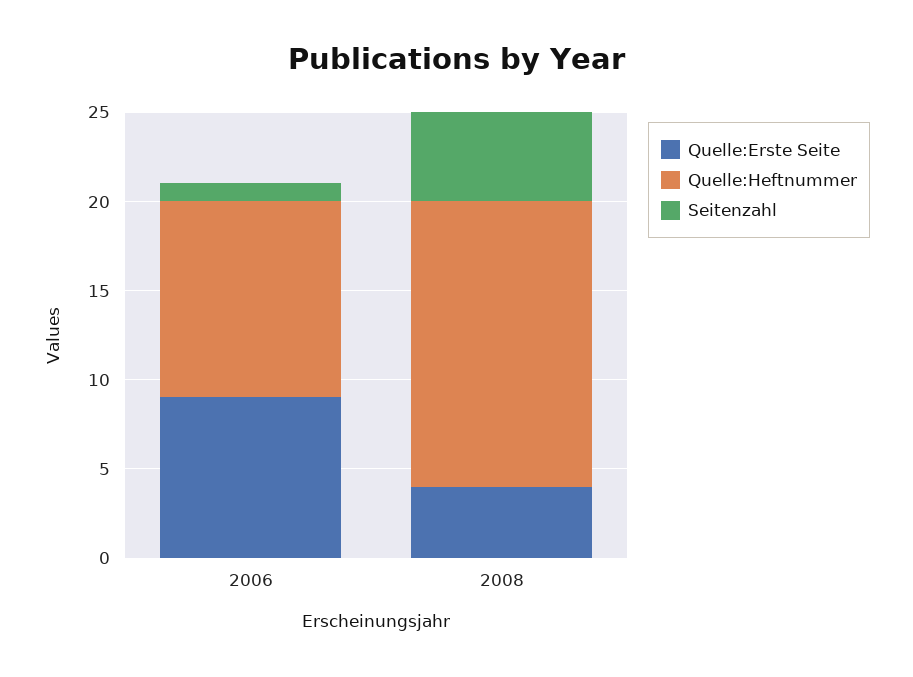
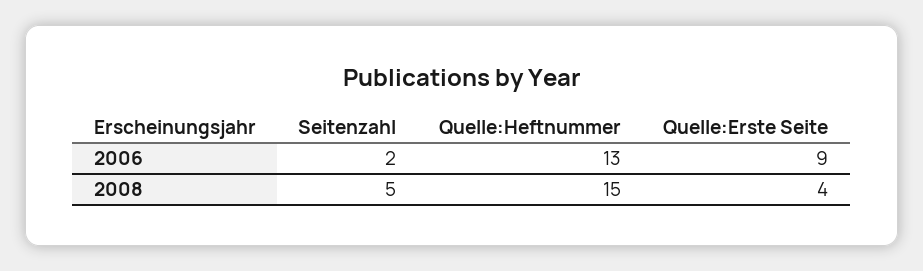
  {
    "Quelle:Erste Seite": {
      "2006": 9,
      "2008": 4
    },
    "Quelle:Heftnummer": {
-     "2006": 11,
+     "2006": 13,
-     "2008": 16
+     "2008": 15
    },
    "Seitenzahl": {
-     "2006": 1,
+     "2006": 2,
      "2008": 5
    }
  }

